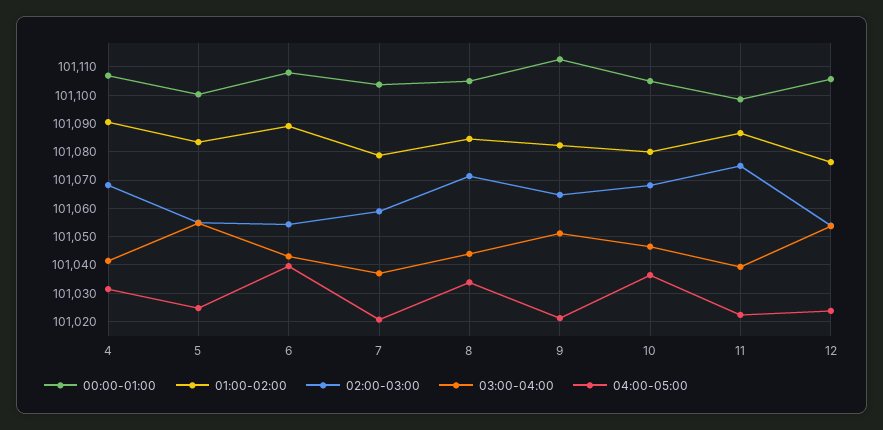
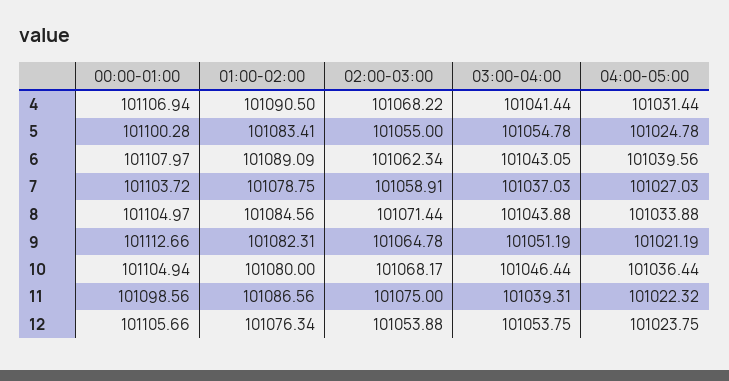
  {
    "00:00-01:00": {
      "4": 101106.94,
      "5": 101100.28,
      "6": 101107.97,
      "7": 101103.72,
      "8": 101104.97,
      "9": 101112.66,
      "10": 101104.94,
      "11": 101098.56,
      "12": 101105.66
    },
    "01:00-02:00": {
      "4": 101090.5,
      "5": 101083.41,
      "6": 101089.09,
      "7": 101078.75,
      "8": 101084.56,
      "9": 101082.31,
      "10": 101080,
      "11": 101086.56,
      "12": 101076.34
    },
    "02:00-03:00": {
      "4": 101068.22,
      "5": 101055,
-     "6": 101055,
+     "6": 101062.34,
      "7": 101058.91,
      "8": 101071.44,
      "9": 101064.78,
      "10": 101068.17,
      "11": 101075,
      "12": 101053.88
    },
    "03:00-04:00": {
      "4": 101041.44,
      "5": 101054.78,
      "6": 101043.05,
      "7": 101037.03,
      "8": 101043.88,
      "9": 101051.19,
      "10": 101046.44,
      "11": 101039.31,
      "12": 101053.75
    },
    "04:00-05:00": {
      "4": 101031.44,
      "5": 101024.78,
      "6": 101039.56,
-     "7": 101020,
+     "7": 101027.03,
      "8": 101033.88,
      "9": 101021.19,
      "10": 101036.44,
      "11": 101022.32,
      "12": 101023.75
    }
  }

